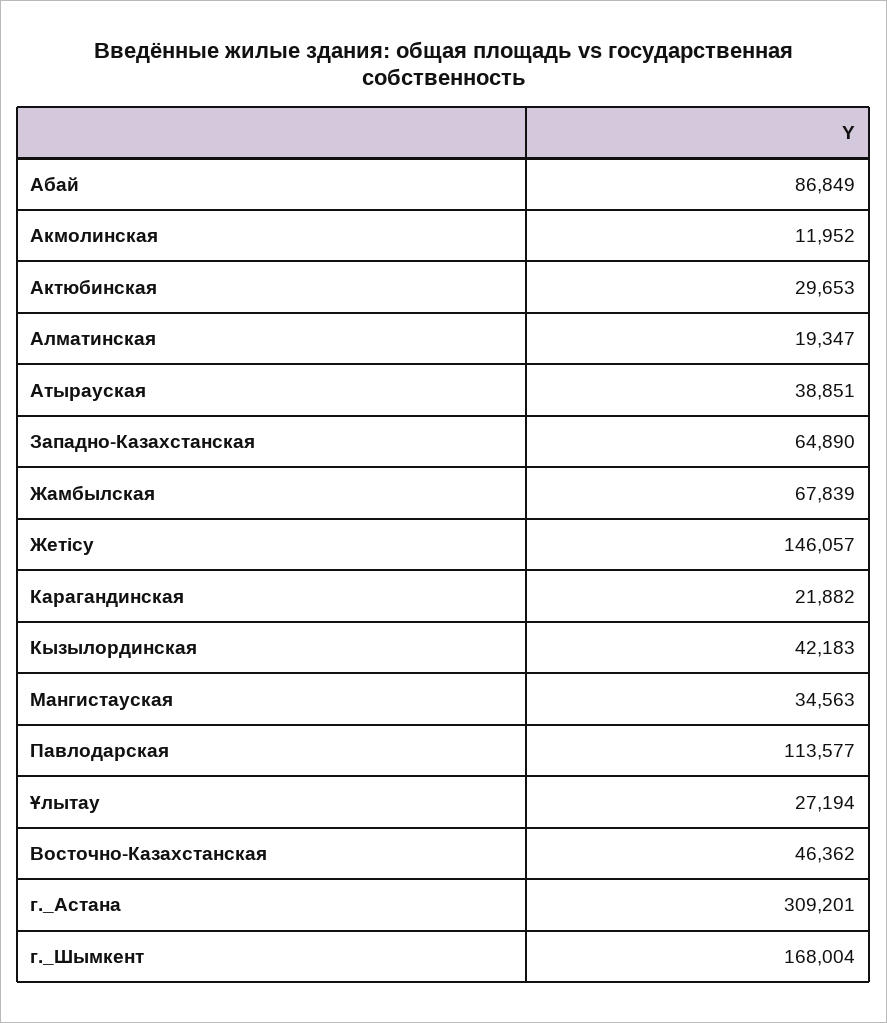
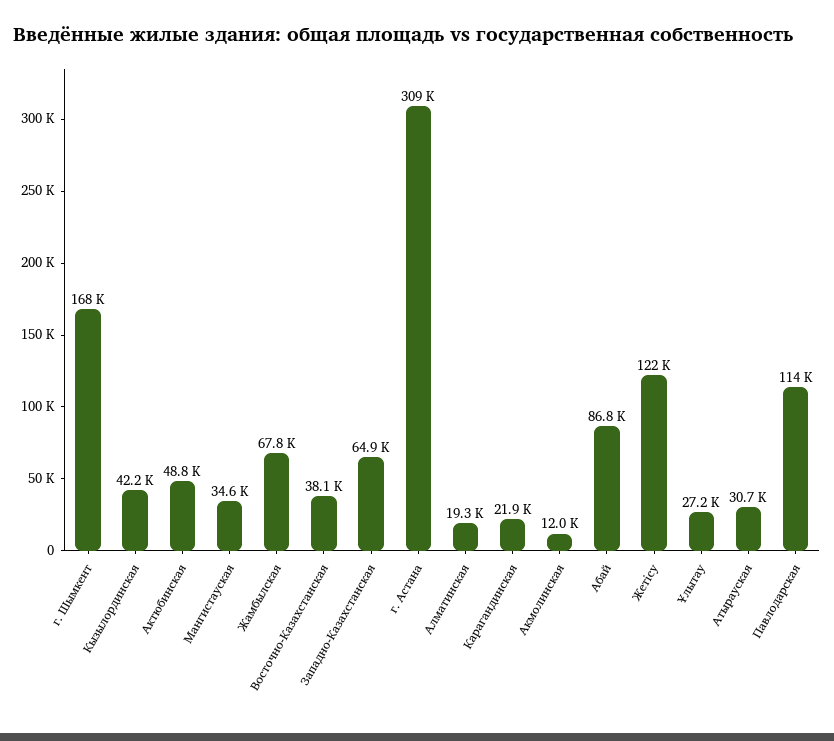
  {
    "Абай": 86849,
    "Акмолинская": 11952,
-   "Актюбинская": 29653,
+   "Актюбинская": 48800,
    "Алматинская": 19347,
-   "Атырауская": 38851,
+   "Атырауская": 30700,
    "Западно-Казахстанская": 64890,
    "Жамбылская": 67839,
-   "Жетісу": 146057,
+   "Жетісу": 122000,
    "Карагандинская": 21882,
    "Кызылординская": 42183,
    "Мангистауская": 34563,
    "Павлодарская": 113577,
    "Ұлытау": 27194,
-   "Восточно-Казахстанская": 46362,
+   "Восточно-Казахстанская": 38100,
    "г._Астана": 309201,
    "г._Шымкент": 168004
  }

